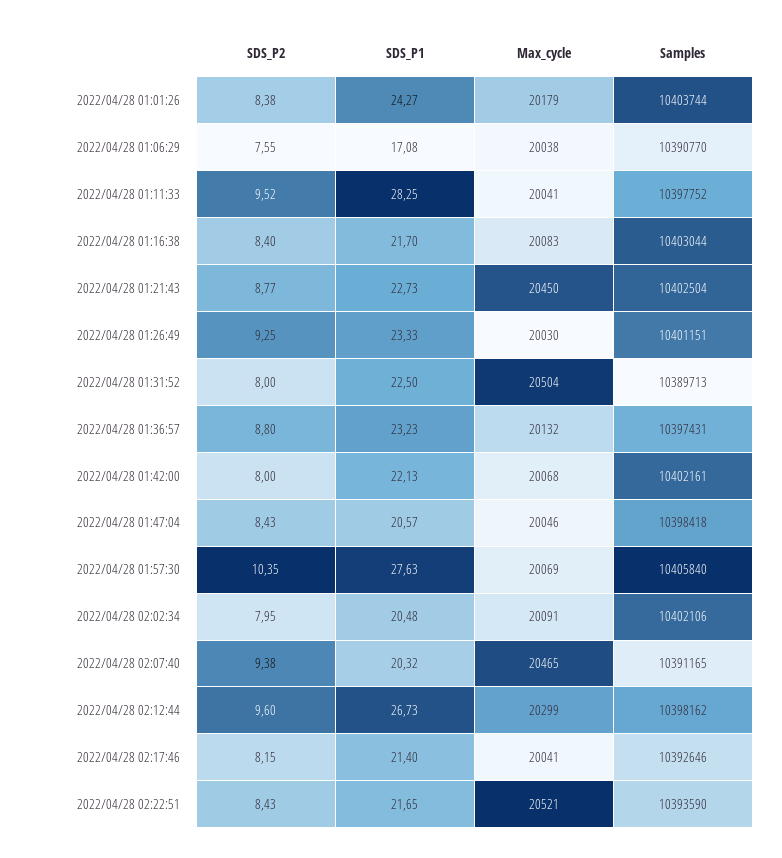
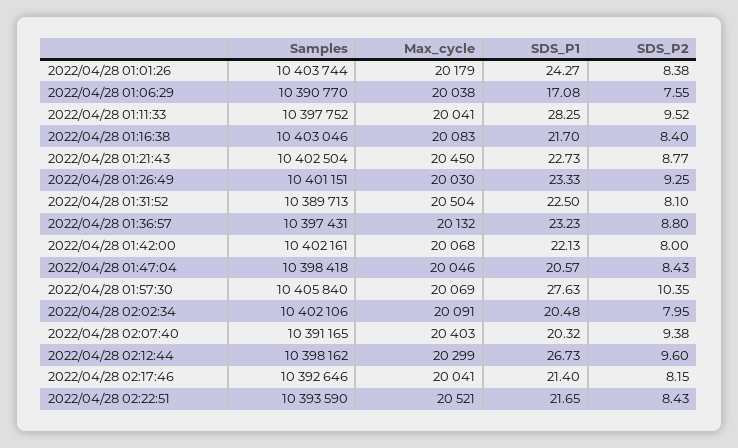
  {
    "SDS_P2": {
      "2022/04/28 01:01:26": 8.38,
      "2022/04/28 01:06:29": 7.55,
      "2022/04/28 01:11:33": 9.52,
      "2022/04/28 01:16:38": 8.4,
      "2022/04/28 01:21:43": 8.77,
      "2022/04/28 01:26:49": 9.25,
-     "2022/04/28 01:31:52": 8,
+     "2022/04/28 01:31:52": 8.1,
      "2022/04/28 01:36:57": 8.8,
      "2022/04/28 01:42:00": 8,
      "2022/04/28 01:47:04": 8.43,
      "2022/04/28 01:57:30": 10.35,
      "2022/04/28 02:02:34": 7.95,
      "2022/04/28 02:07:40": 9.38,
      "2022/04/28 02:12:44": 9.6,
      "2022/04/28 02:17:46": 8.15,
      "2022/04/28 02:22:51": 8.43
    },
    "SDS_P1": {
      "2022/04/28 01:01:26": 24.27,
      "2022/04/28 01:06:29": 17.08,
      "2022/04/28 01:11:33": 28.25,
      "2022/04/28 01:16:38": 21.7,
      "2022/04/28 01:21:43": 22.73,
      "2022/04/28 01:26:49": 23.33,
      "2022/04/28 01:31:52": 22.5,
      "2022/04/28 01:36:57": 23.23,
      "2022/04/28 01:42:00": 22.13,
      "2022/04/28 01:47:04": 20.57,
      "2022/04/28 01:57:30": 27.63,
      "2022/04/28 02:02:34": 20.48,
      "2022/04/28 02:07:40": 20.32,
      "2022/04/28 02:12:44": 26.73,
      "2022/04/28 02:17:46": 21.4,
      "2022/04/28 02:22:51": 21.65
    },
    "Max_cycle": {
      "2022/04/28 01:01:26": 20179,
      "2022/04/28 01:06:29": 20038,
      "2022/04/28 01:11:33": 20041,
      "2022/04/28 01:16:38": 20083,
      "2022/04/28 01:21:43": 20450,
      "2022/04/28 01:26:49": 20030,
      "2022/04/28 01:31:52": 20504,
      "2022/04/28 01:36:57": 20132,
      "2022/04/28 01:42:00": 20068,
      "2022/04/28 01:47:04": 20046,
      "2022/04/28 01:57:30": 20069,
      "2022/04/28 02:02:34": 20091,
-     "2022/04/28 02:07:40": 20465,
+     "2022/04/28 02:07:40": 20403,
      "2022/04/28 02:12:44": 20299,
      "2022/04/28 02:17:46": 20041,
      "2022/04/28 02:22:51": 20521
    },
    "Samples": {
      "2022/04/28 01:01:26": 10403744,
      "2022/04/28 01:06:29": 10390770,
      "2022/04/28 01:11:33": 10397752,
-     "2022/04/28 01:16:38": 10403044,
+     "2022/04/28 01:16:38": 10403046,
      "2022/04/28 01:21:43": 10402504,
      "2022/04/28 01:26:49": 10401151,
      "2022/04/28 01:31:52": 10389713,
      "2022/04/28 01:36:57": 10397431,
      "2022/04/28 01:42:00": 10402161,
      "2022/04/28 01:47:04": 10398418,
      "2022/04/28 01:57:30": 10405840,
      "2022/04/28 02:02:34": 10402106,
      "2022/04/28 02:07:40": 10391165,
      "2022/04/28 02:12:44": 10398162,
      "2022/04/28 02:17:46": 10392646,
      "2022/04/28 02:22:51": 10393590
    }
  }

